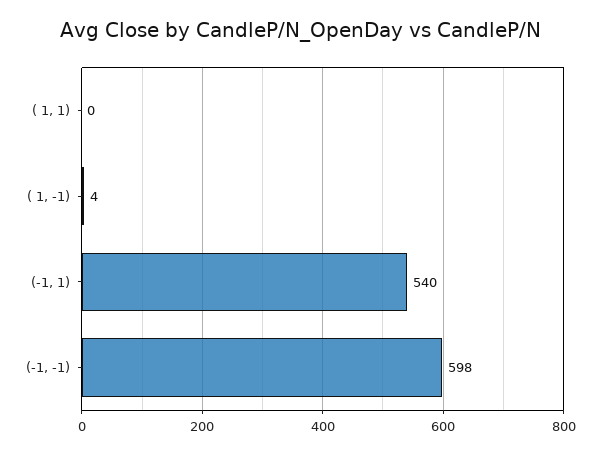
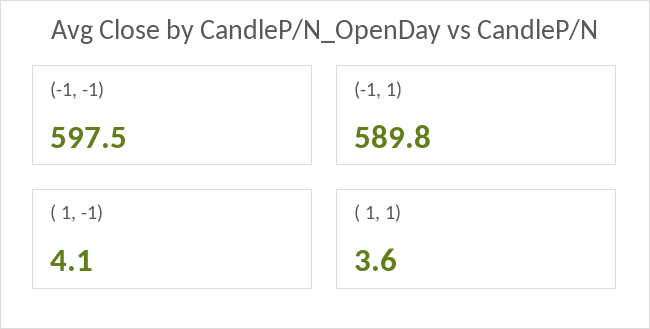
  {
-   "( 1, 1)": 0,
+   "( 1, 1)": 3.6,
    "( 1, -1)": 4.1,
-   "(-1, 1)": 540,
+   "(-1, 1)": 589.8,
    "(-1, -1)": 597.5
  }

